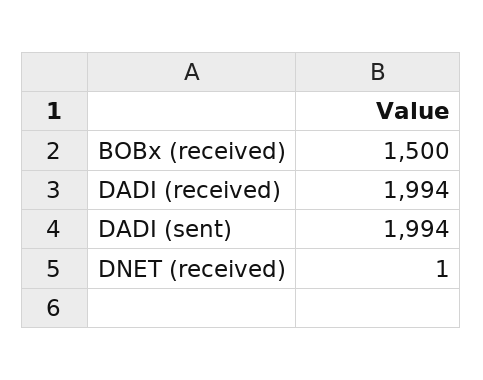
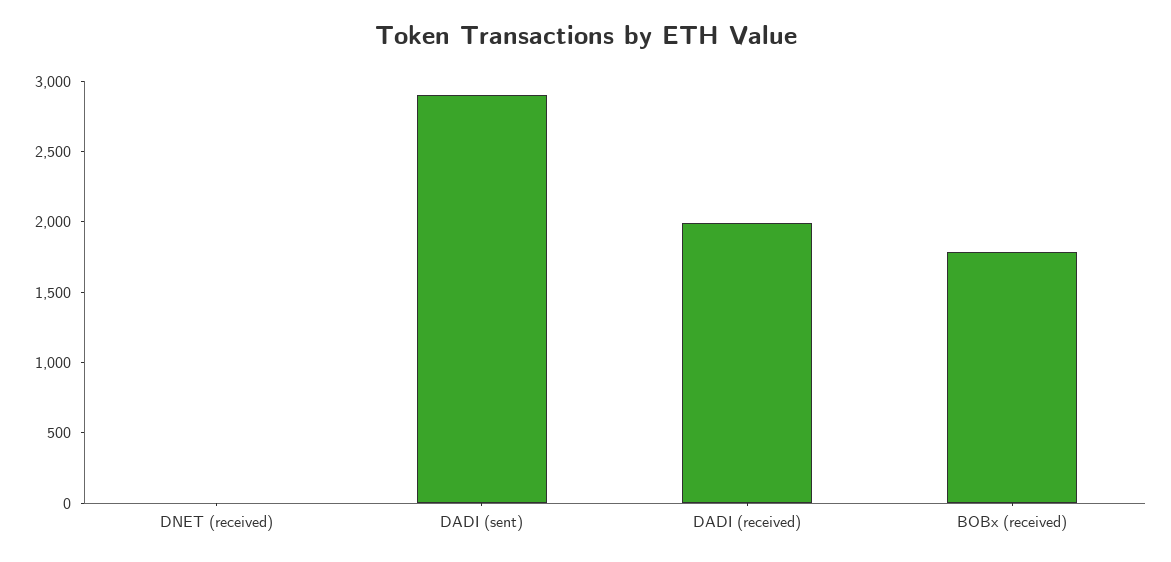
  {
-   "BOBx (received)": 1500,
+   "BOBx (received)": 1800,
    "DADI (received)": 1994,
-   "DADI (sent)": 1994,
+   "DADI (sent)": 2900,
    "DNET (received)": 1
  }

